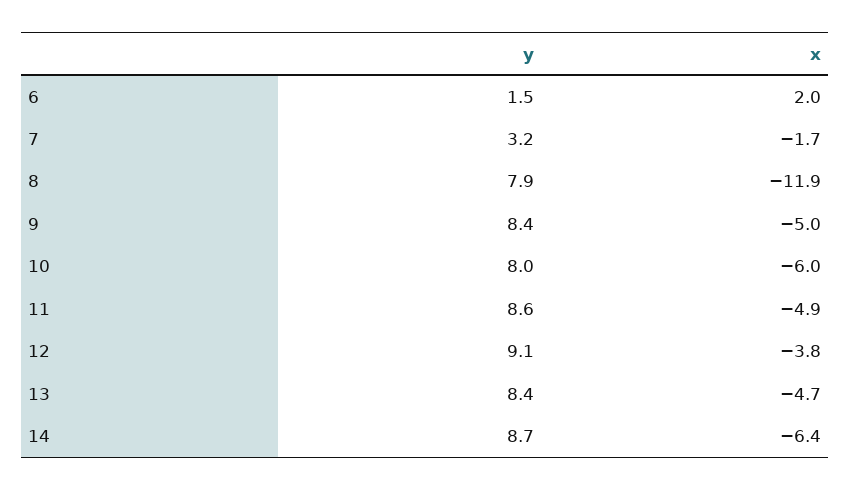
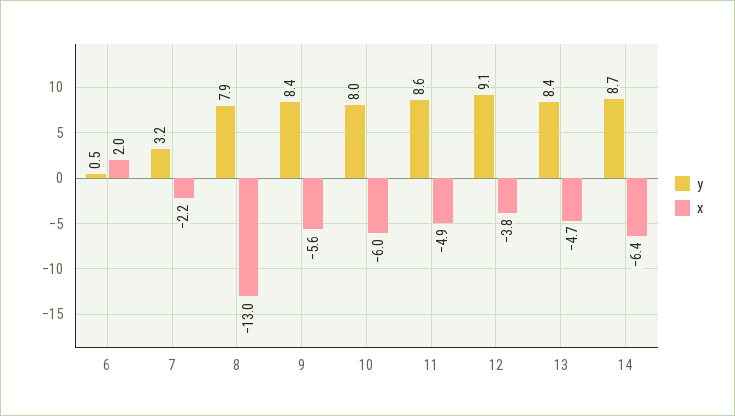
  {
    "y": {
-     "6": 1.5,
+     "6": 0.5,
      "7": 3.2,
      "8": 7.9,
      "9": 8.4,
      "10": 8,
      "11": 8.6,
      "12": 9.1,
      "13": 8.4,
      "14": 8.7
    },
    "x": {
      "6": 2,
-     "7": -1.7,
+     "7": -2.2,
-     "8": -11.9,
+     "8": -13,
-     "9": -5,
+     "9": -5.6,
      "10": -6,
      "11": -4.9,
      "12": -3.8,
      "13": -4.7,
      "14": -6.4
    }
  }

